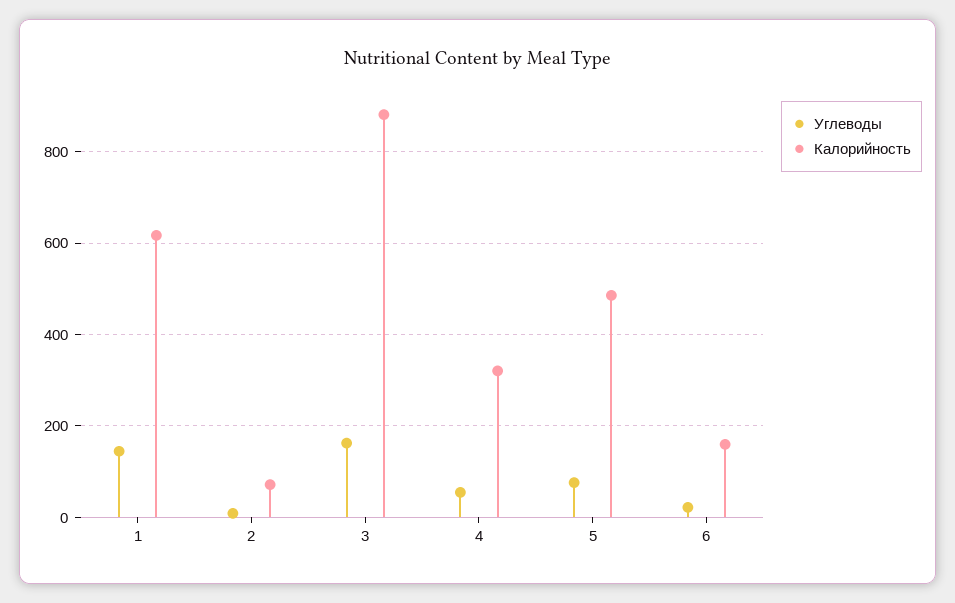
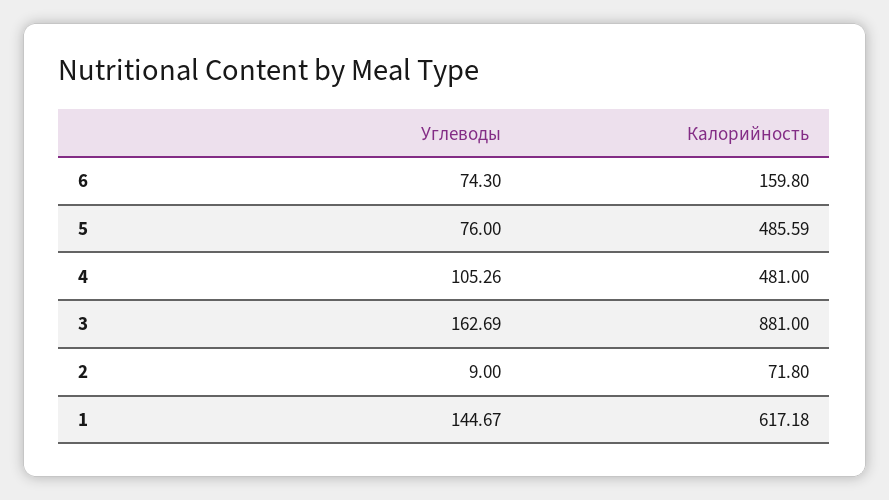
  {
    "Углеводы": {
      "1": 144.67,
      "2": 9,
      "3": 162.69,
-     "4": 60,
+     "4": 105.26,
      "5": 76,
-     "6": 20
+     "6": 74.3
    },
    "Калорийность": {
      "1": 617.18,
      "2": 71.8,
      "3": 881,
-     "4": 320,
+     "4": 481,
      "5": 485.59,
      "6": 159.8
    }
  }

